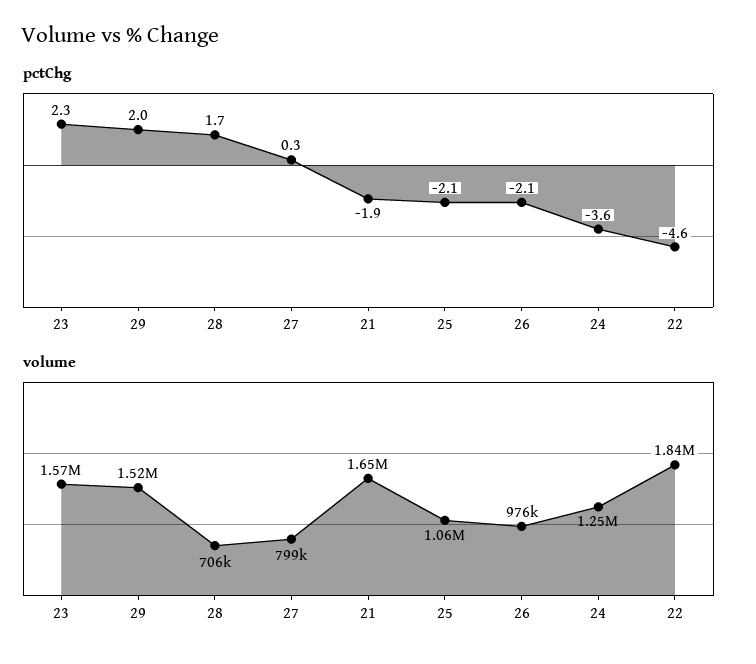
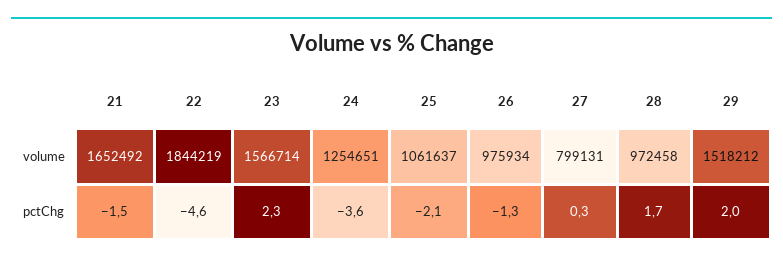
  {
    "pctChg": {
      "23": 2.3,
      "29": 2,
      "28": 1.7,
      "27": 0.3,
-     "21": -1.9,
+     "21": -1.5,
      "25": -2.1,
-     "26": -2.1,
+     "26": -1.3,
      "24": -3.6,
      "22": -4.6
    },
    "volume": {
      "23": 1566714,
      "29": 1518212,
-     "28": 706000,
+     "28": 972458,
      "27": 799131,
      "21": 1652492,
      "25": 1061637,
      "26": 975934,
      "24": 1254651,
      "22": 1844219
    }
  }

